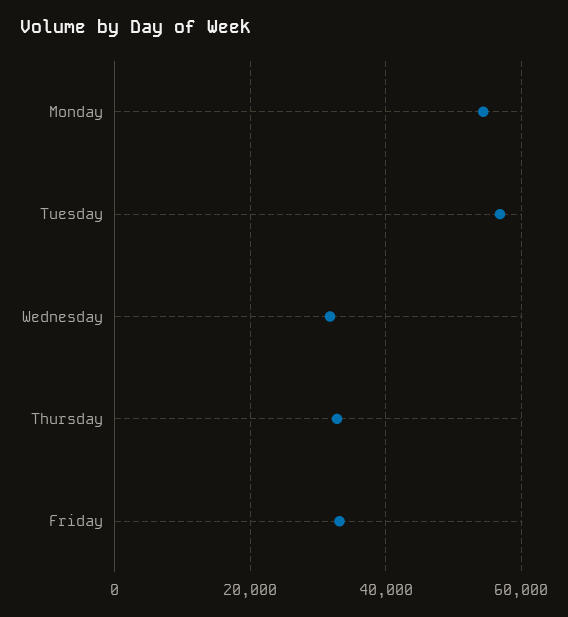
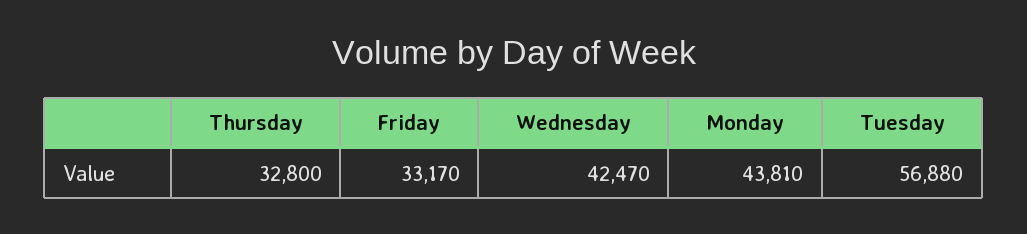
  {
-   "Monday": 54000,
+   "Monday": 43810,
    "Tuesday": 56880,
-   "Wednesday": 32000,
+   "Wednesday": 42470,
    "Thursday": 32800,
    "Friday": 33170
  }

